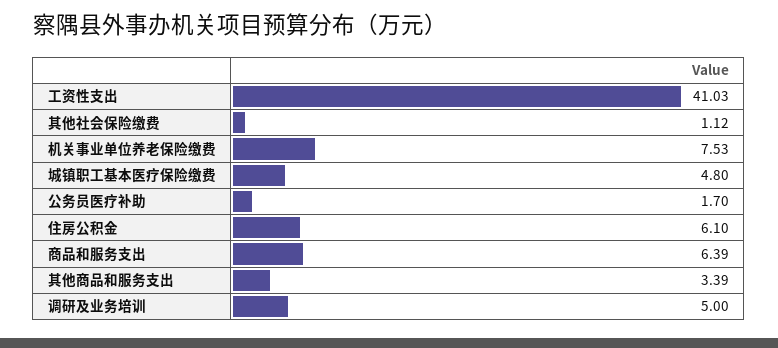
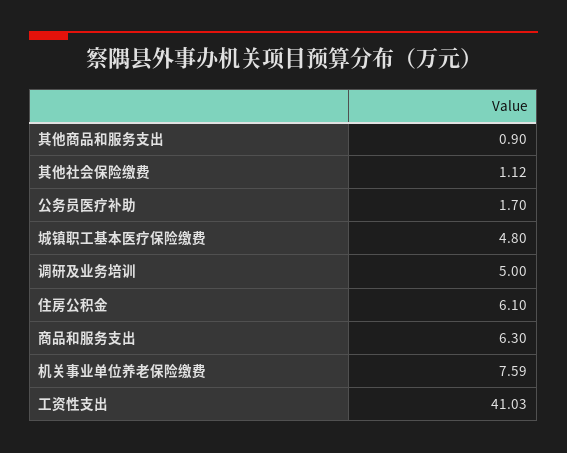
  {
    "工资性支出": 41.03,
    "其他社会保险缴费": 1.12,
-   "机关事业单位养老保险缴费": 7.53,
+   "机关事业单位养老保险缴费": 7.59,
    "城镇职工基本医疗保险缴费": 4.8,
    "公务员医疗补助": 1.7,
    "住房公积金": 6.1,
-   "商品和服务支出": 6.39,
+   "商品和服务支出": 6.3,
-   "其他商品和服务支出": 3.39,
+   "其他商品和服务支出": 0.9,
    "调研及业务培训": 5
  }

